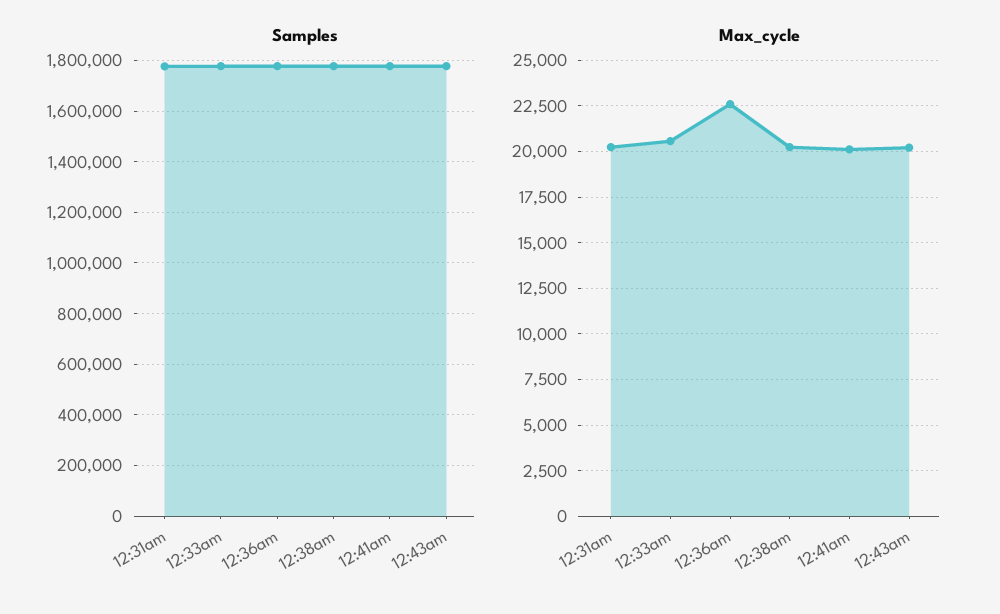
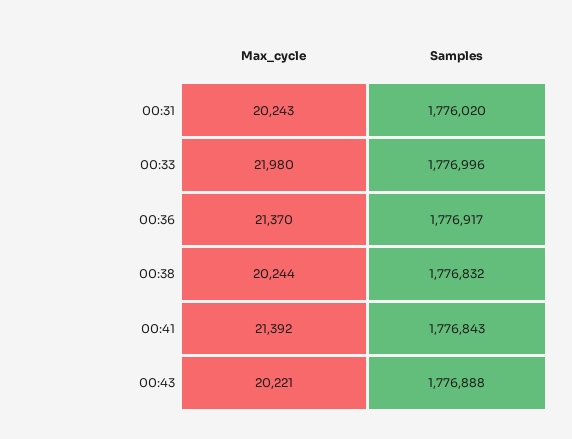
  {
    "Samples": {
      "12:31am": 1776020,
      "12:33am": 1776996,
      "12:36am": 1776917,
      "12:38am": 1776832,
      "12:41am": 1776843,
      "12:43am": 1776888
    },
    "Max_cycle": {
      "12:31am": 20243,
-     "12:33am": 20500,
+     "12:33am": 21980,
-     "12:36am": 22500,
+     "12:36am": 21370,
      "12:38am": 20244,
-     "12:41am": 20000,
+     "12:41am": 21392,
      "12:43am": 20221
    }
  }

